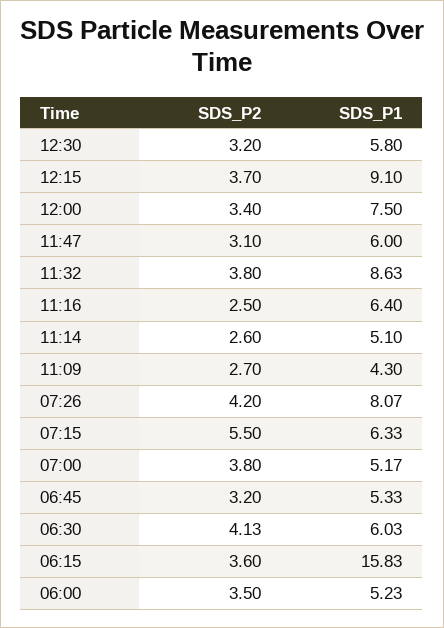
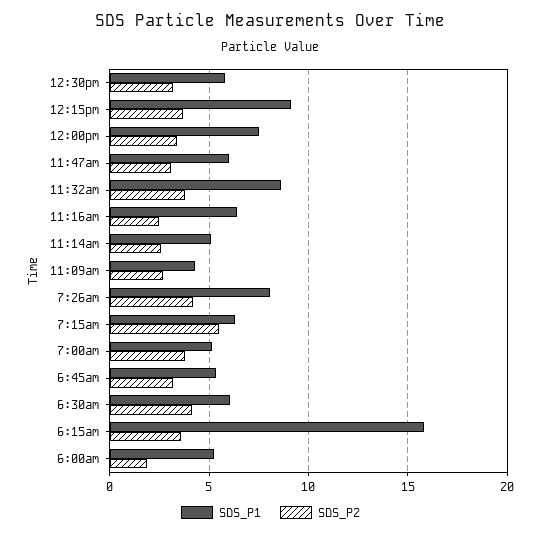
  {
    "SDS_P2": {
      "12:30": 3.2,
      "12:15": 3.7,
      "12:00": 3.4,
      "11:47": 3.1,
      "11:32": 3.8,
      "11:16": 2.5,
      "11:14": 2.6,
      "11:09": 2.7,
      "07:26": 4.2,
      "07:15": 5.5,
      "07:00": 3.8,
      "06:45": 3.2,
      "06:30": 4.13,
      "06:15": 3.6,
-     "06:00": 3.5
+     "06:00": 2
    },
    "SDS_P1": {
      "12:30": 5.8,
      "12:15": 9.1,
      "12:00": 7.5,
      "11:47": 6,
      "11:32": 8.63,
      "11:16": 6.4,
      "11:14": 5.1,
      "11:09": 4.3,
      "07:26": 8.07,
      "07:15": 6.33,
      "07:00": 5.17,
      "06:45": 5.33,
      "06:30": 6.03,
      "06:15": 15.83,
      "06:00": 5.23
    }
  }

